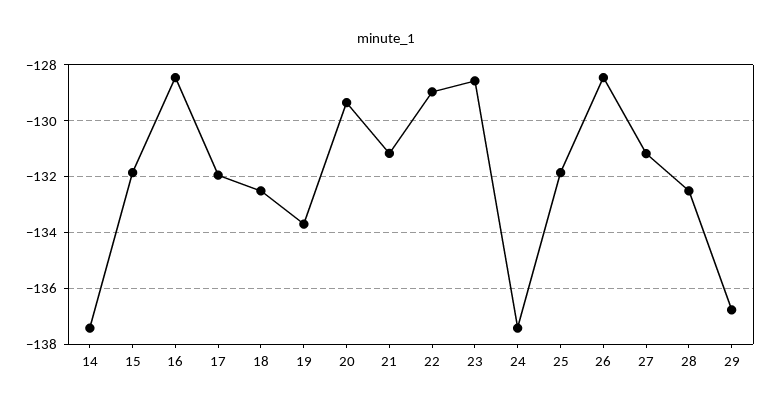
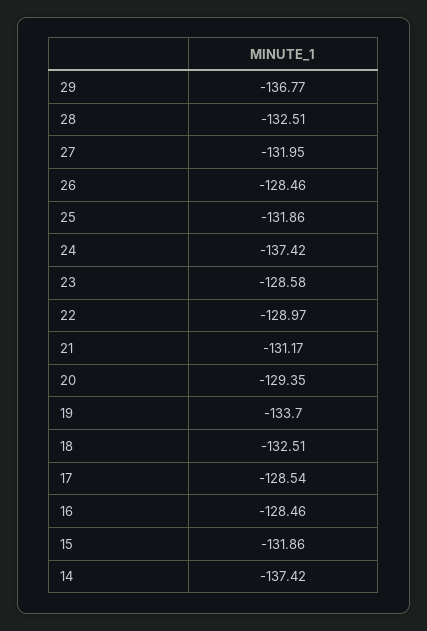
  {
    "14": -137.42,
    "15": -131.86,
    "16": -128.46,
-   "17": -132,
+   "17": -128.54,
    "18": -132.51,
    "19": -133.7,
    "20": -129.35,
    "21": -131.17,
    "22": -128.97,
    "23": -128.58,
    "24": -137.42,
    "25": -131.86,
    "26": -128.46,
-   "27": -131.25,
+   "27": -131.95,
    "28": -132.51,
    "29": -136.77
  }

